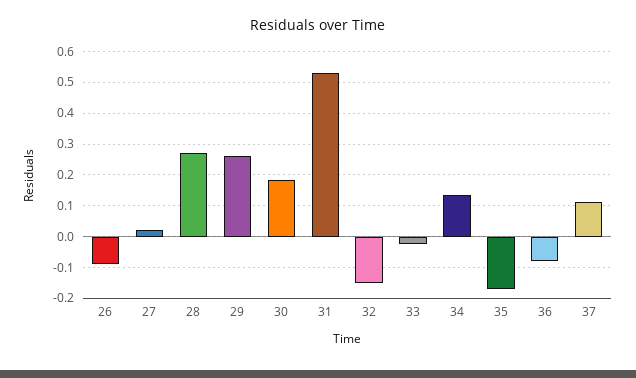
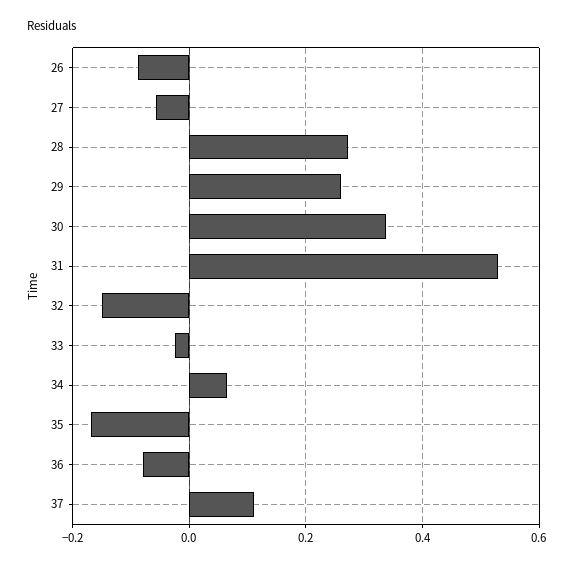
  {
    "26": -0.08,
-   "27": 0.02,
+   "27": -0.06,
    "28": 0.28,
    "29": 0.26,
-   "30": 0.18,
+   "30": 0.34,
    "31": 0.52,
    "32": -0.16,
    "33": -0.02,
-   "34": 0.14,
+   "34": 0.06,
    "35": -0.16,
    "36": -0.08,
    "37": 0.12
  }

